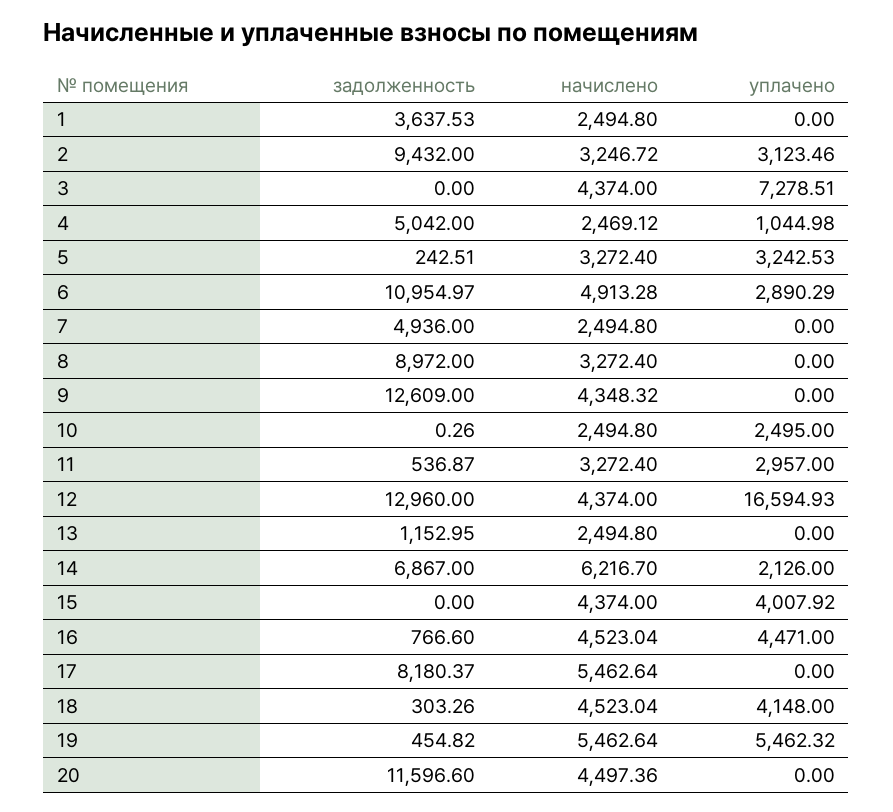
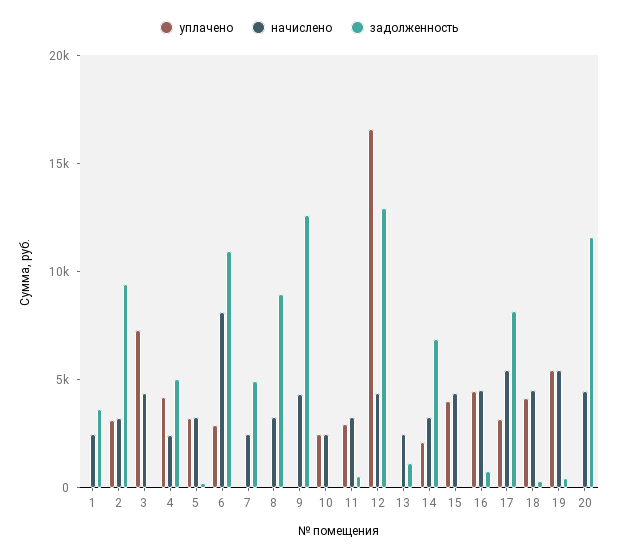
  {
    "задолженность": {
      "1": 3637.53,
      "2": 9432,
      "3": 0,
      "4": 5042,
      "5": 242.51,
      "6": 10954.97,
      "7": 4936,
      "8": 8972,
      "9": 12609,
      "10": 0.26,
      "11": 536.87,
      "12": 12960,
      "13": 1152.95,
      "14": 6867,
      "15": 0,
      "16": 766.6,
      "17": 8180.37,
      "18": 303.26,
      "19": 454.82,
      "20": 11596.6
    },
    "начислено": {
      "1": 2494.8,
      "2": 3246.72,
      "3": 4374,
      "4": 2469.12,
      "5": 3272.4,
-     "6": 4913.28,
+     "6": 8000,
      "7": 2494.8,
      "8": 3272.4,
      "9": 4348.32,
      "10": 2494.8,
      "11": 3272.4,
      "12": 4374,
      "13": 2494.8,
-     "14": 6216.7,
+     "14": 3000,
      "15": 4374,
      "16": 4523.04,
      "17": 5462.64,
      "18": 4523.04,
      "19": 5462.64,
      "20": 4497.36
    },
    "уплачено": {
      "1": 0,
      "2": 3123.46,
      "3": 7278.51,
-     "4": 1044.98,
+     "4": 4000,
      "5": 3242.53,
      "6": 2890.29,
      "7": 0,
      "8": 0,
      "9": 0,
      "10": 2495,
      "11": 2957,
      "12": 16594.93,
      "13": 0,
      "14": 2126,
      "15": 4007.92,
      "16": 4471,
-     "17": 0,
+     "17": 3000,
      "18": 4148,
      "19": 5462.32,
      "20": 0
    }
  }

